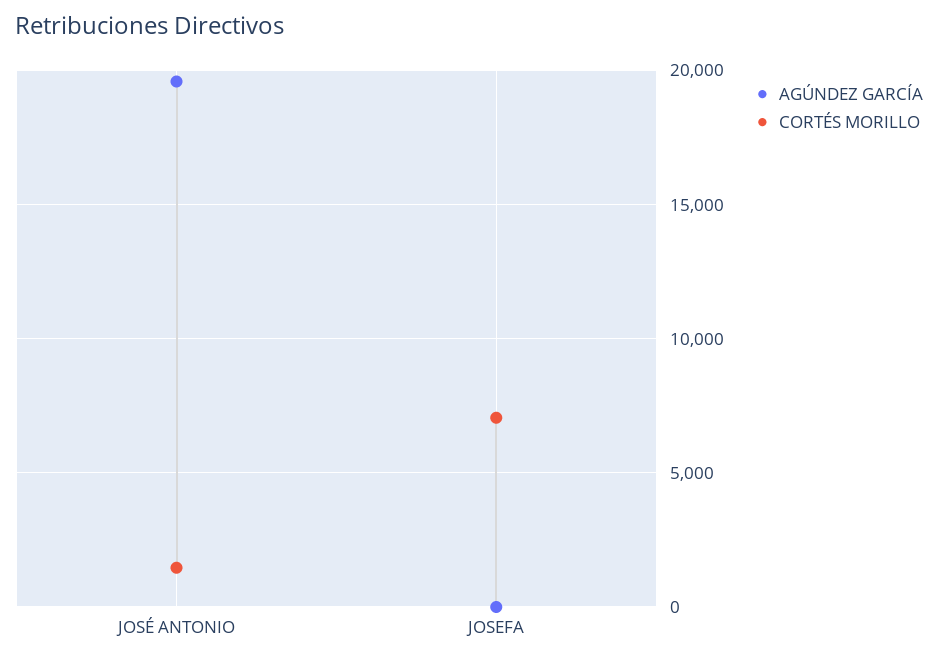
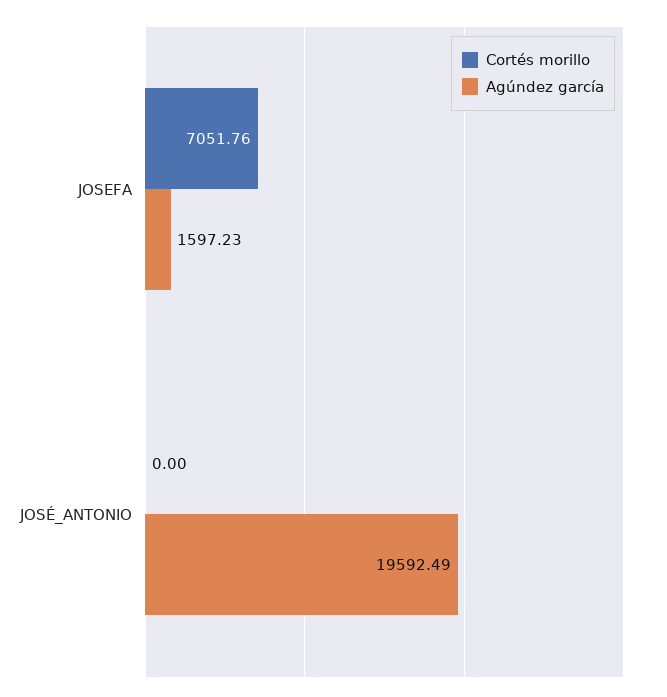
  {
    "AGÚNDEZ GARCÍA": {
      "JOSÉ ANTONIO": 19592.49,
-     "JOSEFA": 0
+     "JOSEFA": 1597.23
    },
    "CORTÉS MORILLO": {
-     "JOSÉ ANTONIO": 1500,
+     "JOSÉ ANTONIO": 0,
      "JOSEFA": 7051.76
    }
  }

